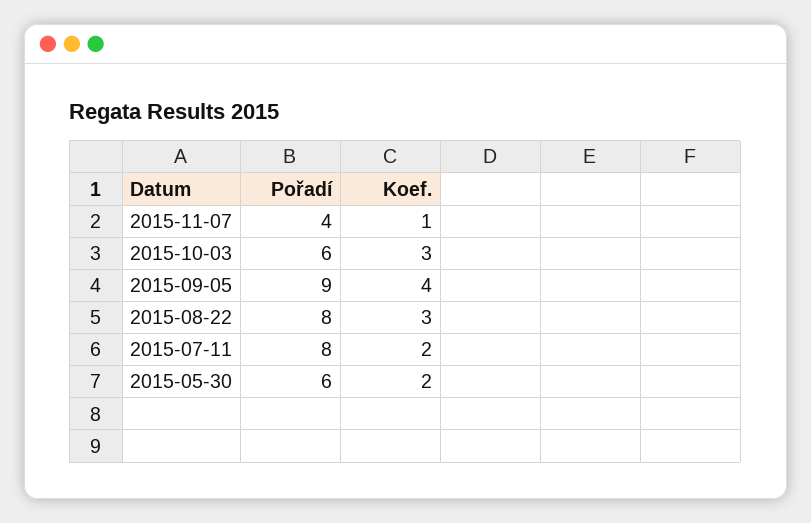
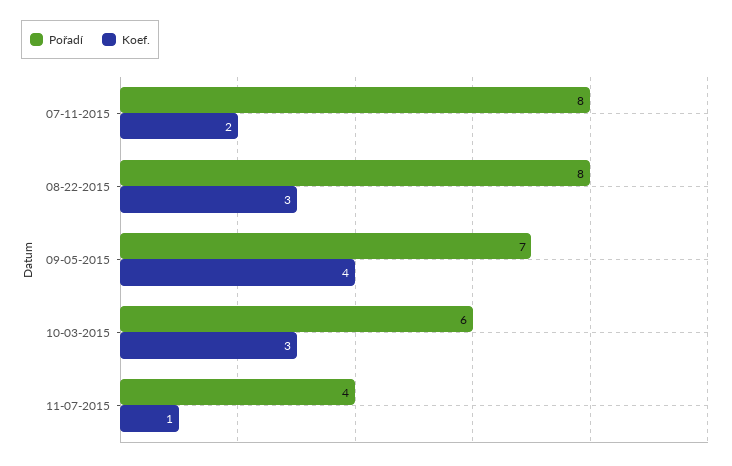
  {
    "Pořadí": {
      "2015-11-07": 4,
      "2015-10-03": 6,
-     "2015-09-05": 9,
+     "2015-09-05": 7,
      "2015-08-22": 8,
-     "2015-07-11": 8,
+     "2015-07-11": 8
-     "2015-05-30": 6
    },
    "Koef.": {
      "2015-11-07": 1,
      "2015-10-03": 3,
      "2015-09-05": 4,
      "2015-08-22": 3,
-     "2015-07-11": 2,
+     "2015-07-11": 2
-     "2015-05-30": 2
    }
  }

